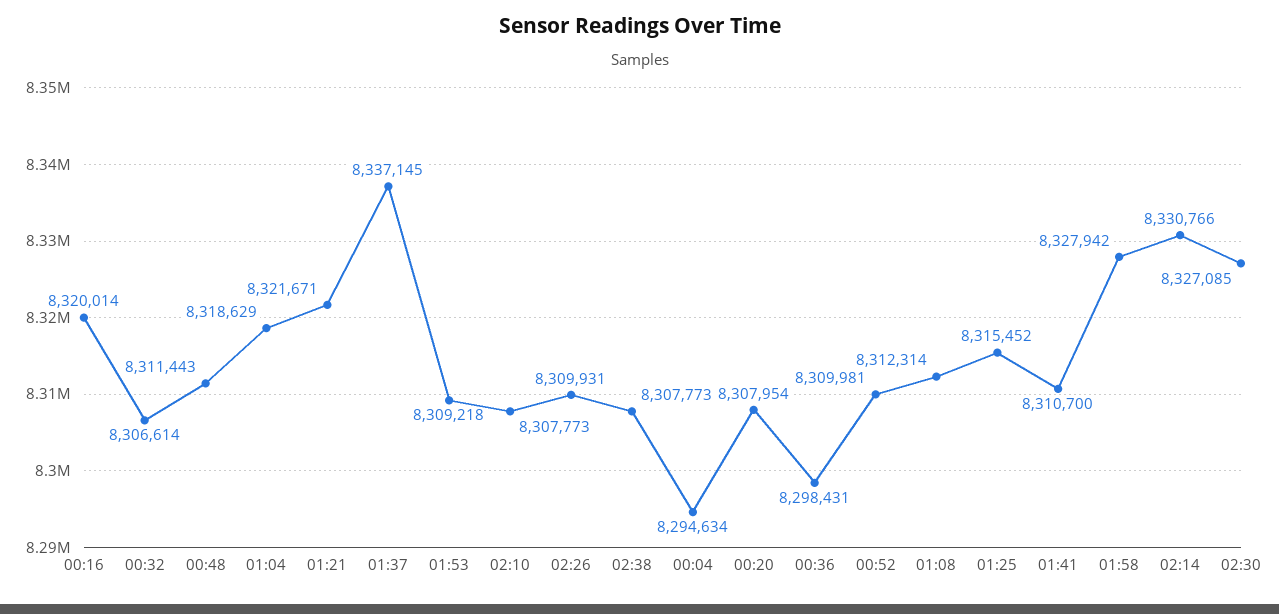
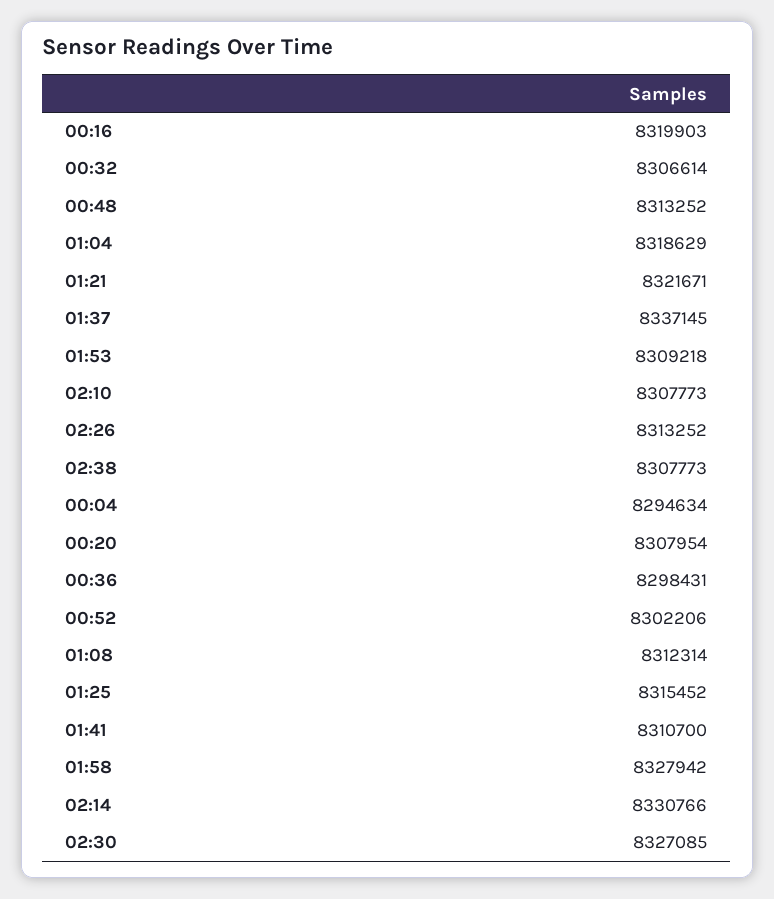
  {
-   "00:16": 8320014,
+   "00:16": 8319903,
    "00:32": 8306614,
-   "00:48": 8311443,
+   "00:48": 8313252,
    "01:04": 8318629,
    "01:21": 8321671,
    "01:37": 8337145,
    "01:53": 8309218,
    "02:10": 8307773,
-   "02:26": 8309931,
+   "02:26": 8313252,
    "02:38": 8307773,
    "00:04": 8294634,
    "00:20": 8307954,
    "00:36": 8298431,
-   "00:52": 8309981,
+   "00:52": 8302206,
    "01:08": 8312314,
    "01:25": 8315452,
    "01:41": 8310700,
    "01:58": 8327942,
    "02:14": 8330766,
    "02:30": 8327085
  }

